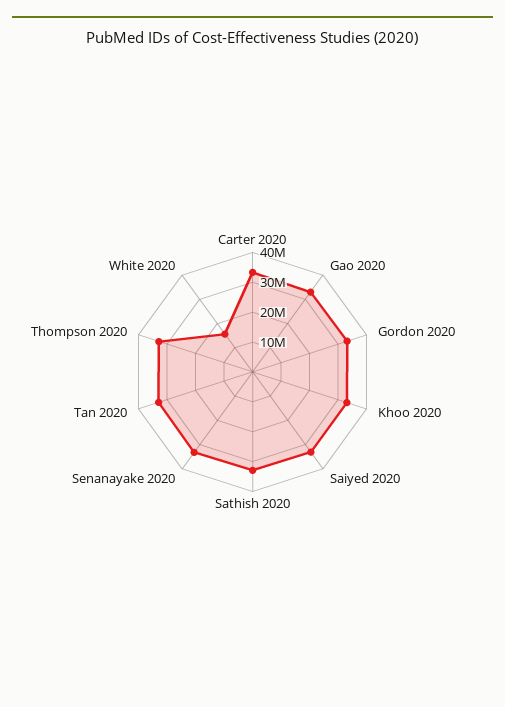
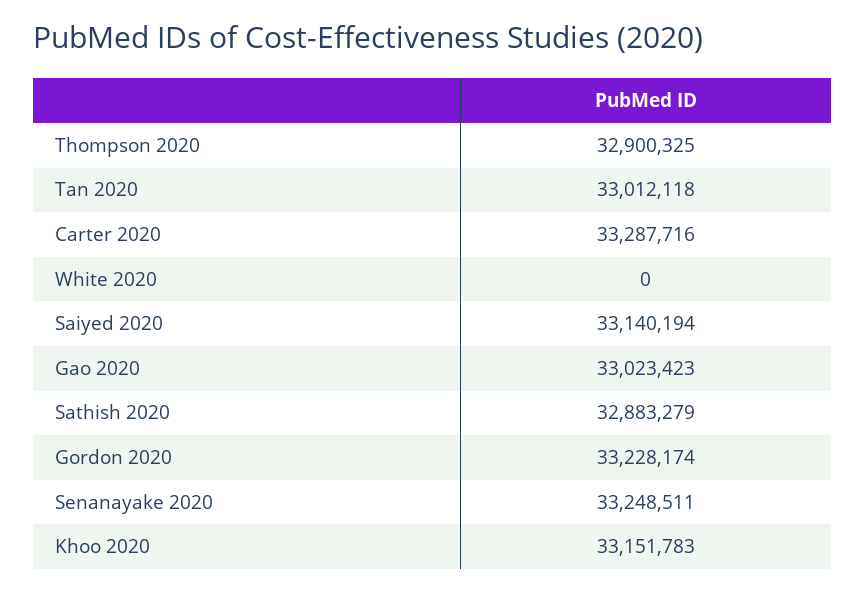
  {
    "Carter 2020": 33287716,
    "Gao 2020": 33023423,
    "Gordon 2020": 33228174,
    "Khoo 2020": 33151783,
    "Saiyed 2020": 33140194,
    "Sathish 2020": 32883279,
    "Senanayake 2020": 33248511,
    "Tan 2020": 33012118,
    "Thompson 2020": 32900325,
-   "White 2020": 15000000
+   "White 2020": 0
  }

